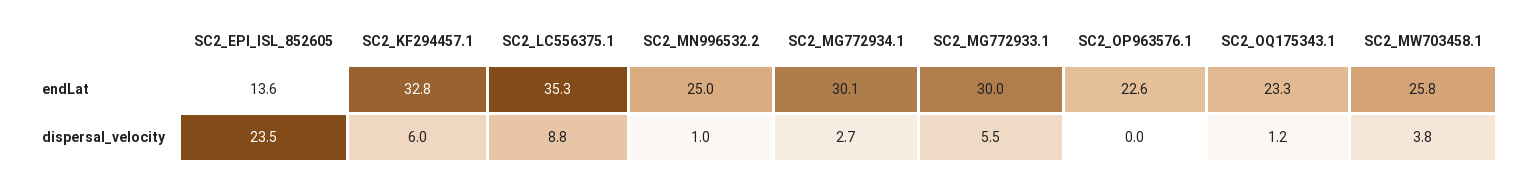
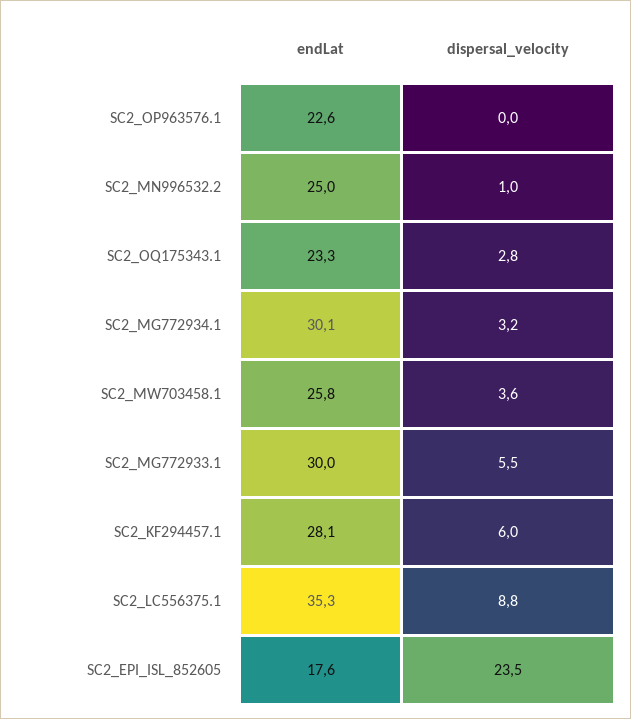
  {
    "SC2_EPI_ISL_852605": {
-     "endLat": 13.6,
+     "endLat": 17.6,
      "dispersal_velocity": 23.5
    },
    "SC2_KF294457.1": {
-     "endLat": 32.8,
+     "endLat": 28.1,
      "dispersal_velocity": 6
    },
    "SC2_LC556375.1": {
      "endLat": 35.3,
      "dispersal_velocity": 8.8
    },
    "SC2_MN996532.2": {
      "endLat": 25,
      "dispersal_velocity": 1
    },
    "SC2_MG772934.1": {
      "endLat": 30.1,
-     "dispersal_velocity": 2.7
+     "dispersal_velocity": 3.2
    },
    "SC2_MG772933.1": {
      "endLat": 30,
      "dispersal_velocity": 5.5
    },
    "SC2_OP963576.1": {
      "endLat": 22.6,
      "dispersal_velocity": 0
    },
    "SC2_OQ175343.1": {
      "endLat": 23.3,
-     "dispersal_velocity": 1.2
+     "dispersal_velocity": 2.8
    },
    "SC2_MW703458.1": {
      "endLat": 25.8,
-     "dispersal_velocity": 3.8
+     "dispersal_velocity": 3.6
    }
  }

